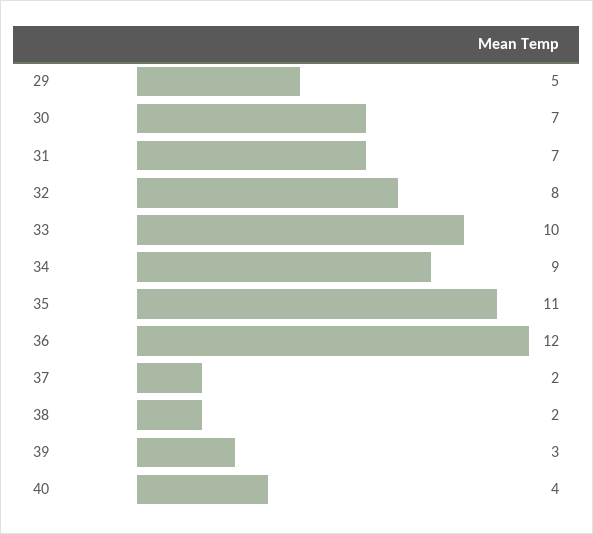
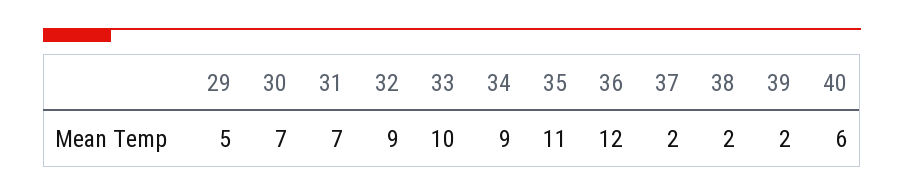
  {
    "29": 5,
    "30": 7,
    "31": 7,
-   "32": 8,
+   "32": 9,
    "33": 10,
    "34": 9,
    "35": 11,
    "36": 12,
    "37": 2,
    "38": 2,
-   "39": 3,
+   "39": 2,
-   "40": 4
+   "40": 6
  }

